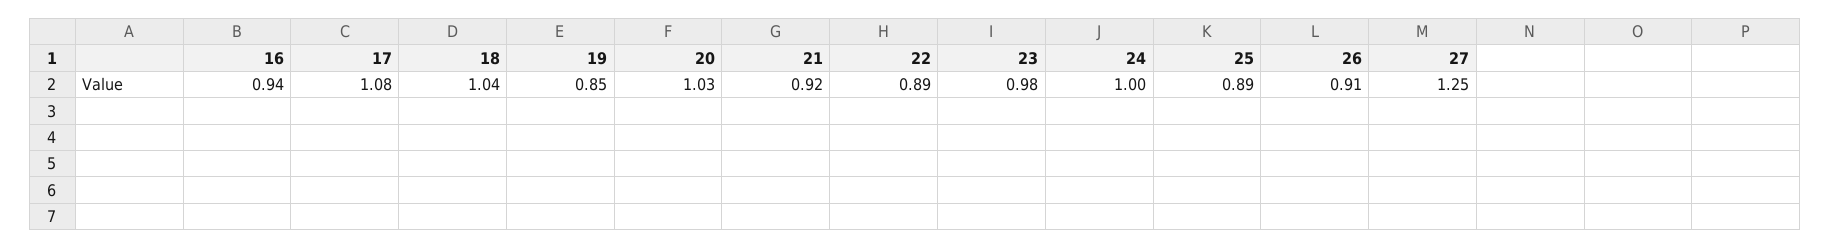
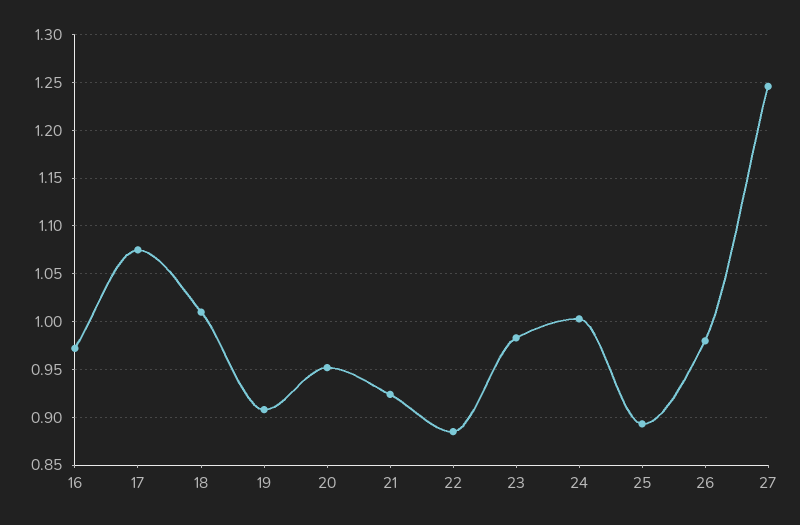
  {
-   "16": 0.94,
+   "16": 0.97,
    "17": 1.08,
-   "18": 1.04,
+   "18": 1.01,
-   "19": 0.85,
+   "19": 0.91,
-   "20": 1.03,
+   "20": 0.95,
    "21": 0.92,
    "22": 0.89,
    "23": 0.98,
    "24": 1,
    "25": 0.89,
-   "26": 0.91,
+   "26": 0.98,
    "27": 1.25
  }

